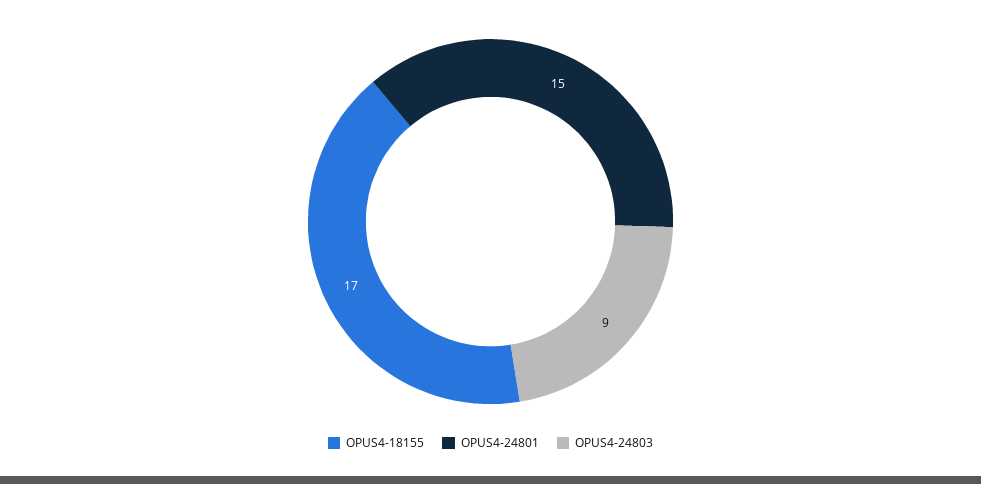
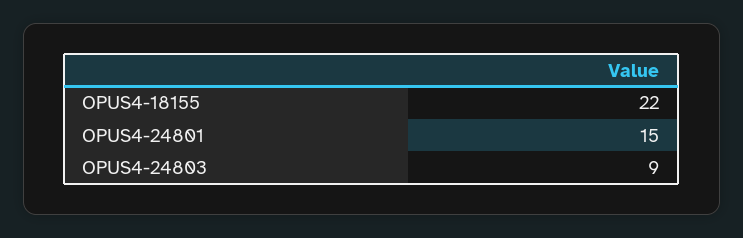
  {
-   "OPUS4-18155": 17,
+   "OPUS4-18155": 22,
    "OPUS4-24801": 15,
    "OPUS4-24803": 9
  }

